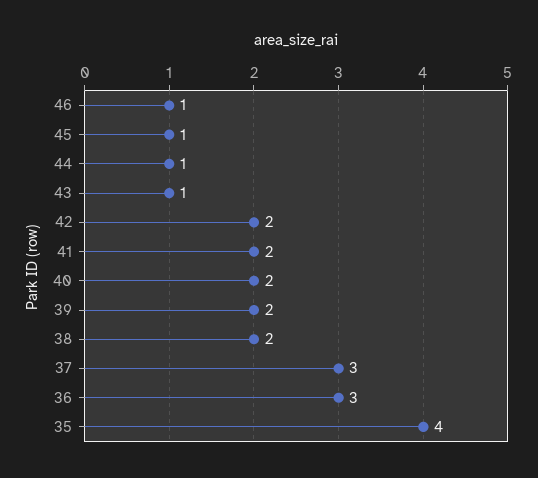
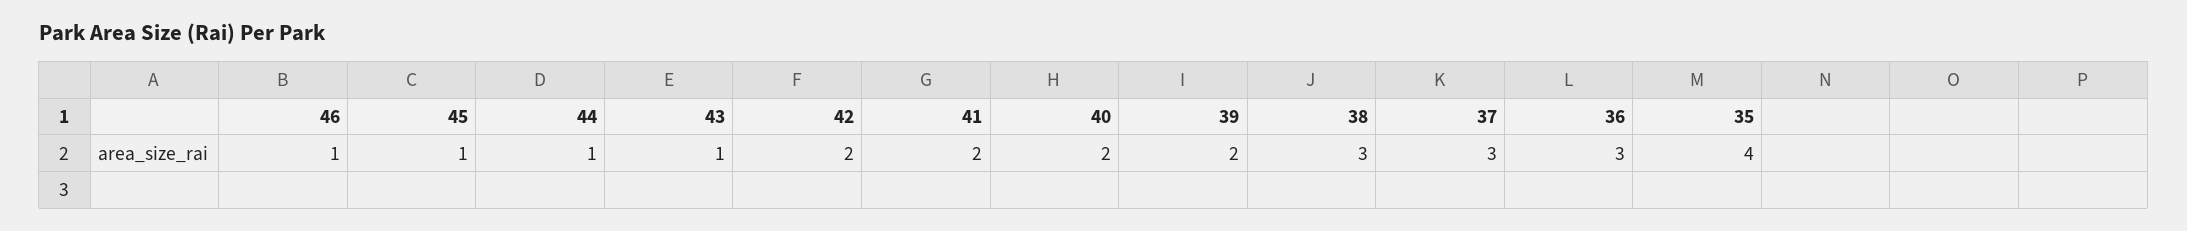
  {
    "46": 1,
    "45": 1,
    "44": 1,
    "43": 1,
    "42": 2,
    "41": 2,
    "40": 2,
    "39": 2,
-   "38": 2,
+   "38": 3,
    "37": 3,
    "36": 3,
    "35": 4
  }

